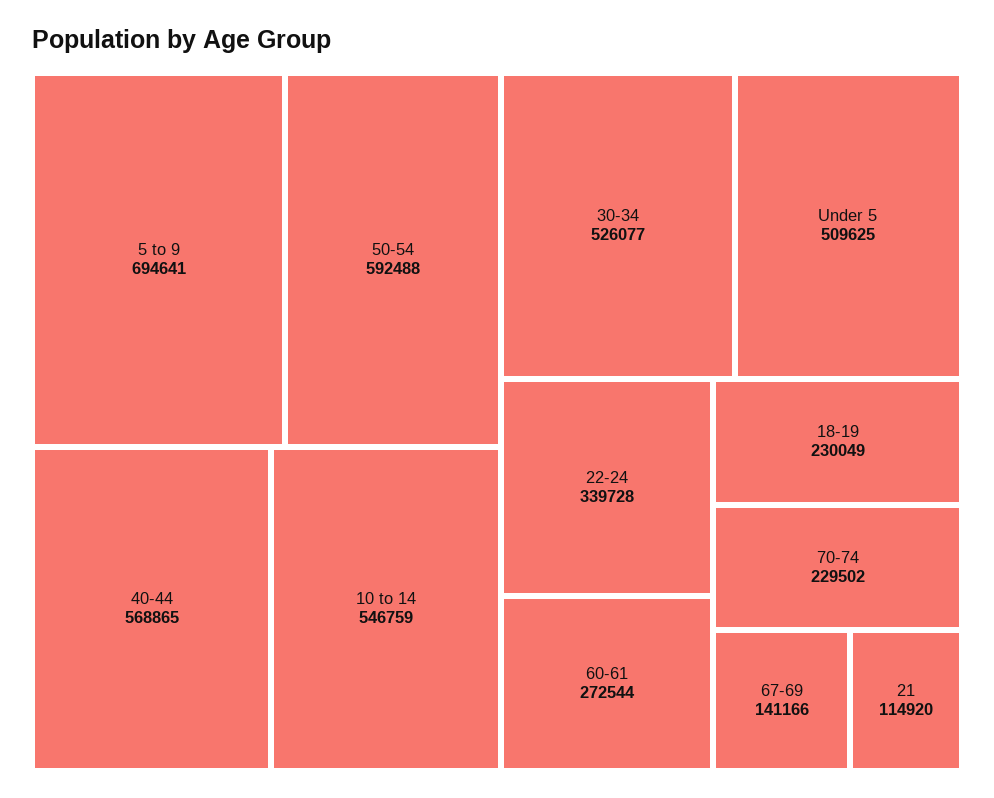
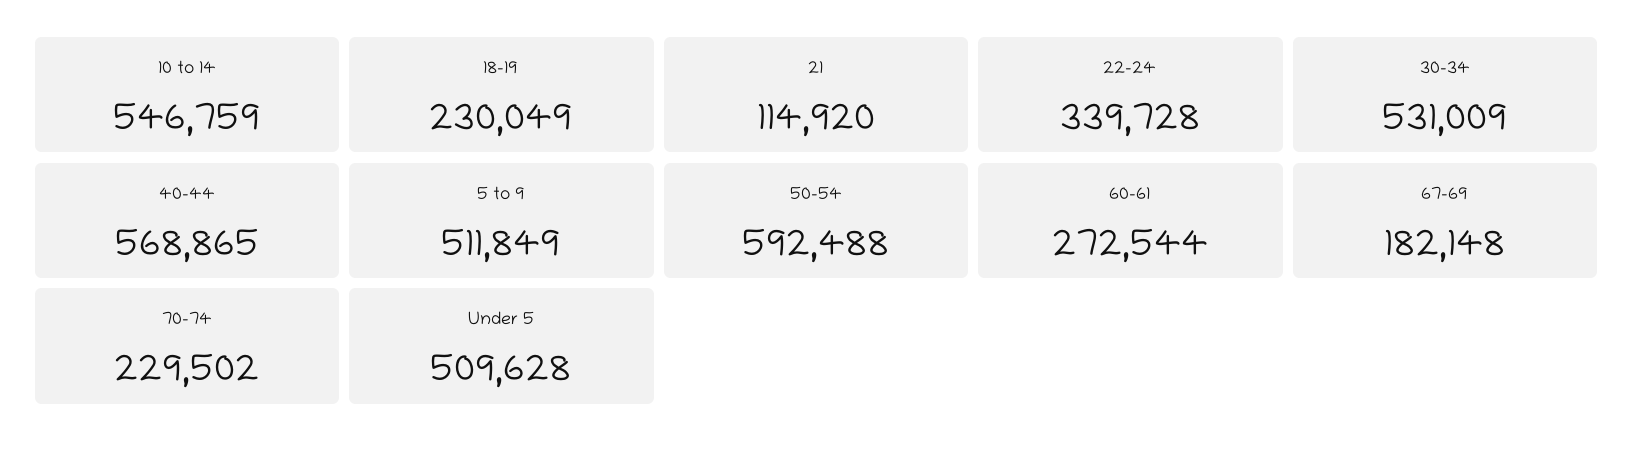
  {
-   "5 to 9": 694641,
+   "5 to 9": 511849,
    "50-54": 592488,
    "40-44": 568865,
    "10 to 14": 546759,
-   "30-34": 526077,
+   "30-34": 531009,
-   "Under 5": 509625,
+   "Under 5": 509628,
    "22-24": 339728,
    "60-61": 272544,
    "18-19": 230049,
    "70-74": 229502,
-   "67-69": 141166,
+   "67-69": 182148,
    "21": 114920
  }

